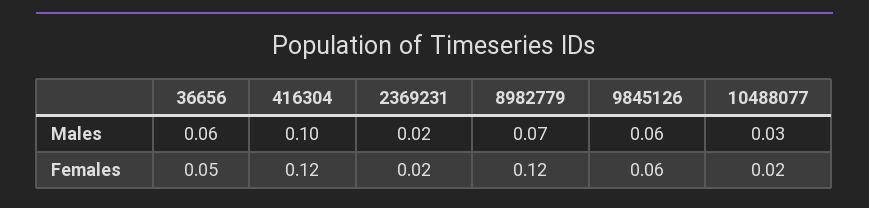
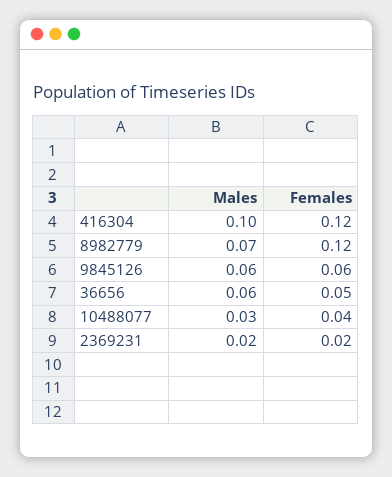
  {
    "36656": {
      "Males": 0.06,
      "Females": 0.05
    },
    "416304": {
      "Males": 0.1,
      "Females": 0.12
    },
    "2369231": {
      "Males": 0.02,
      "Females": 0.02
    },
    "8982779": {
      "Males": 0.07,
      "Females": 0.12
    },
    "9845126": {
      "Males": 0.06,
      "Females": 0.06
    },
    "10488077": {
      "Males": 0.03,
-     "Females": 0.02
+     "Females": 0.04
    }
  }

